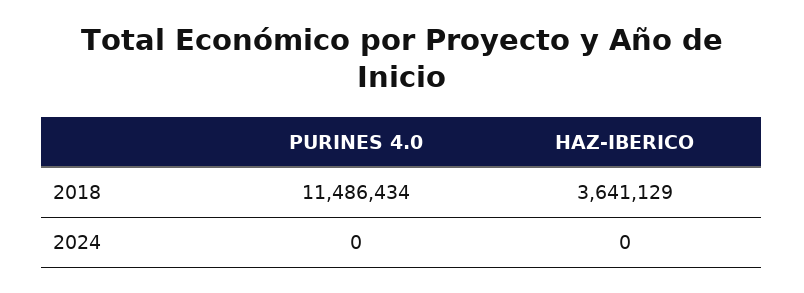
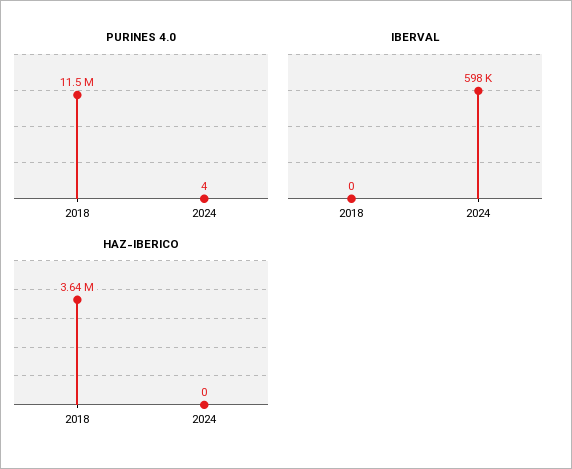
  {
    "PURINES 4.0": {
      "2018": 11486434,
-     "2024": 0
+     "2024": 4
    },
    "HAZ-IBERICO": {
      "2018": 3641129,
      "2024": 0
-   }
+   },
+   "IBERVAL": {
+     "2018": 0,
+     "2024": 598000
+   }
  }

